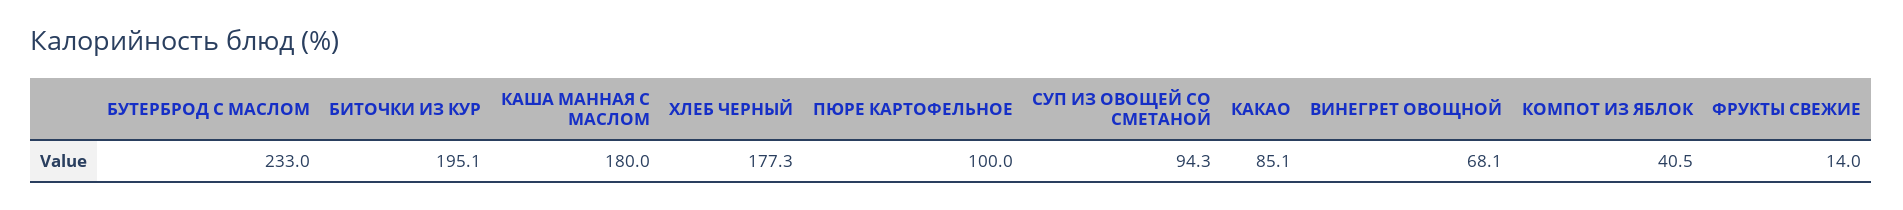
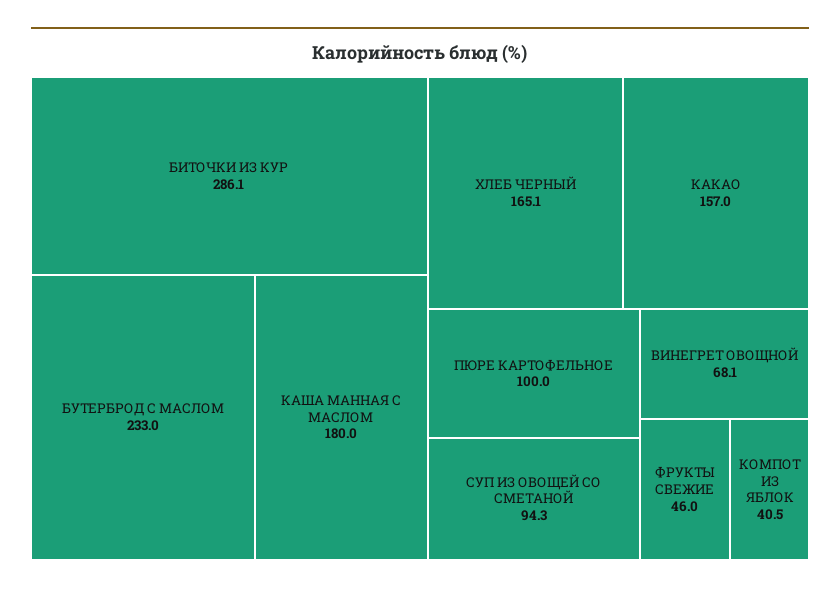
  {
    "БУТЕРБРОД С МАСЛОМ": 233,
-   "БИТОЧКИ ИЗ КУР": 195.1,
+   "БИТОЧКИ ИЗ КУР": 286.1,
    "КАША МАННАЯ С МАСЛОМ": 180,
-   "ХЛЕБ ЧЕРНЫЙ": 177.3,
+   "ХЛЕБ ЧЕРНЫЙ": 165.1,
    "ПЮРЕ КАРТОФЕЛЬНОЕ": 100,
    "СУП ИЗ ОВОЩЕЙ СО СМЕТАНОЙ": 94.3,
-   "КАКАО": 85.1,
+   "КАКАО": 157,
    "ВИНЕГРЕТ ОВОЩНОЙ": 68.1,
    "КОМПОТ ИЗ ЯБЛОК": 40.5,
-   "ФРУКТЫ СВЕЖИЕ": 14
+   "ФРУКТЫ СВЕЖИЕ": 46
  }

